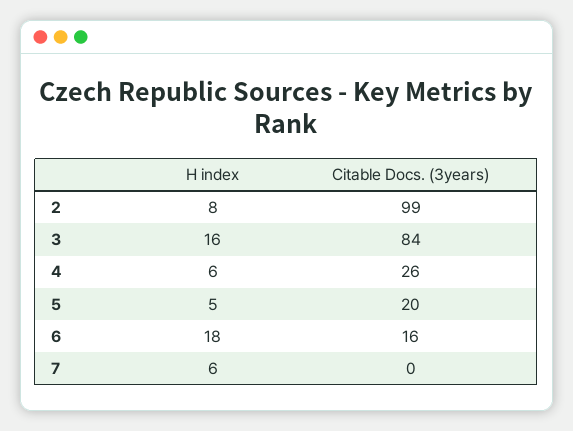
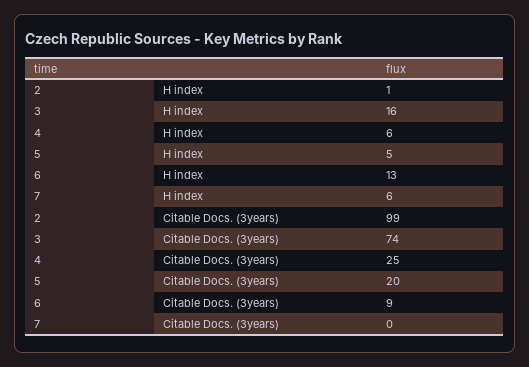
  {
    "H index": {
-     "2": 8,
+     "2": 1,
      "3": 16,
      "4": 6,
      "5": 5,
-     "6": 18,
+     "6": 13,
      "7": 6
    },
    "Citable Docs. (3years)": {
      "2": 99,
-     "3": 84,
+     "3": 74,
-     "4": 26,
+     "4": 25,
      "5": 20,
-     "6": 16,
+     "6": 9,
      "7": 0
    }
  }

